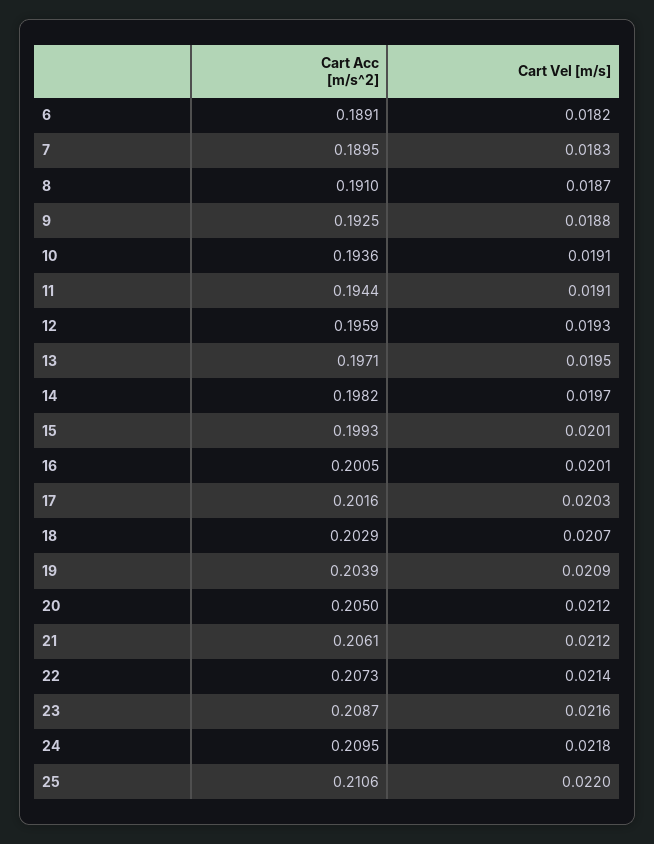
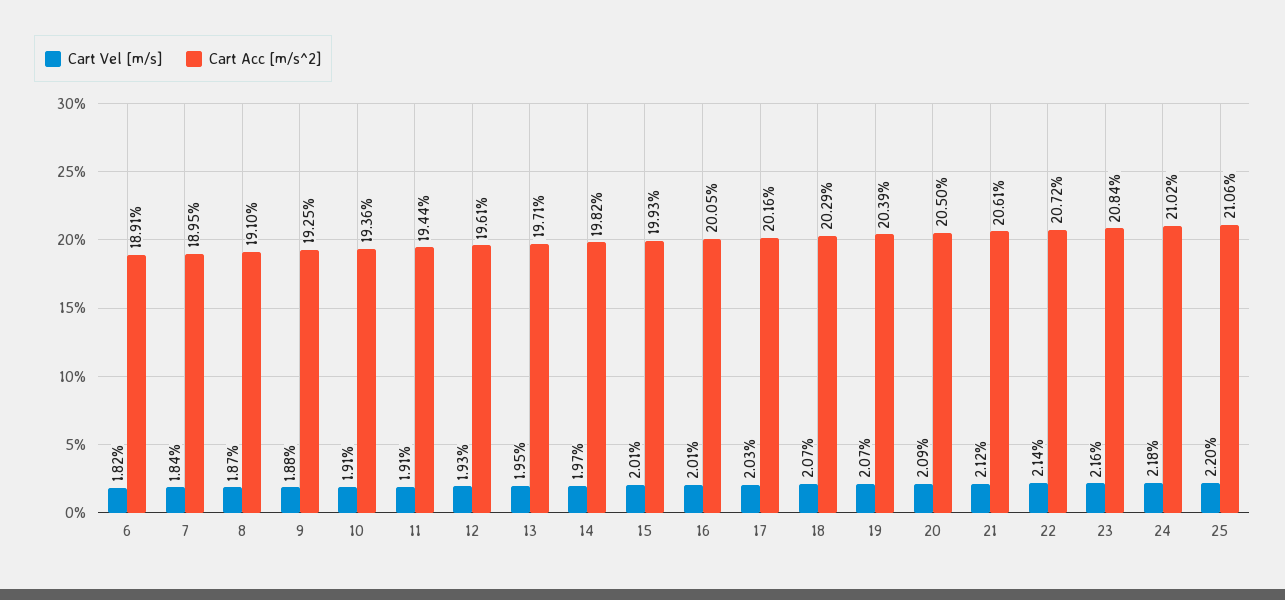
  {
    "Cart Acc [m/s^2]": {
      "6": 0.1891,
      "7": 0.1895,
      "8": 0.191,
      "9": 0.1925,
      "10": 0.1936,
      "11": 0.1944,
-     "12": 0.1959,
+     "12": 0.1961,
      "13": 0.1971,
      "14": 0.1982,
      "15": 0.1993,
      "16": 0.2005,
      "17": 0.2016,
      "18": 0.2029,
      "19": 0.2039,
      "20": 0.205,
      "21": 0.2061,
-     "22": 0.2073,
+     "22": 0.2072,
-     "23": 0.2087,
+     "23": 0.2084,
-     "24": 0.2095,
+     "24": 0.2102,
      "25": 0.2106
    },
    "Cart Vel [m/s]": {
      "6": 0.0182,
-     "7": 0.0183,
+     "7": 0.0184,
      "8": 0.0187,
      "9": 0.0188,
      "10": 0.0191,
      "11": 0.0191,
      "12": 0.0193,
      "13": 0.0195,
      "14": 0.0197,
      "15": 0.0201,
      "16": 0.0201,
      "17": 0.0203,
      "18": 0.0207,
-     "19": 0.0209,
+     "19": 0.0207,
-     "20": 0.0212,
+     "20": 0.0209,
      "21": 0.0212,
      "22": 0.0214,
      "23": 0.0216,
      "24": 0.0218,
      "25": 0.022
    }
  }

